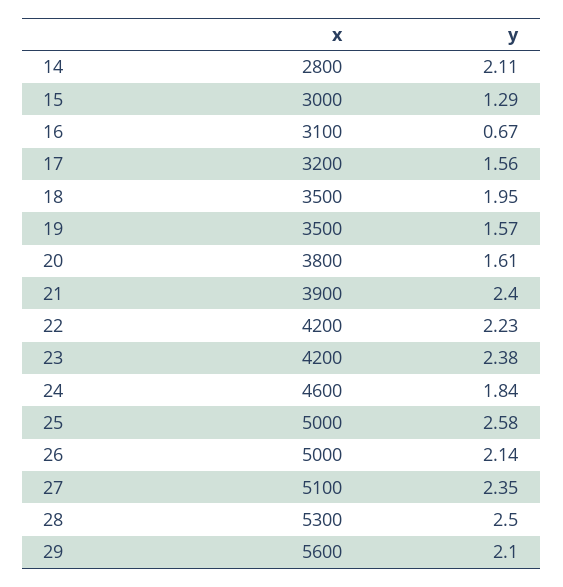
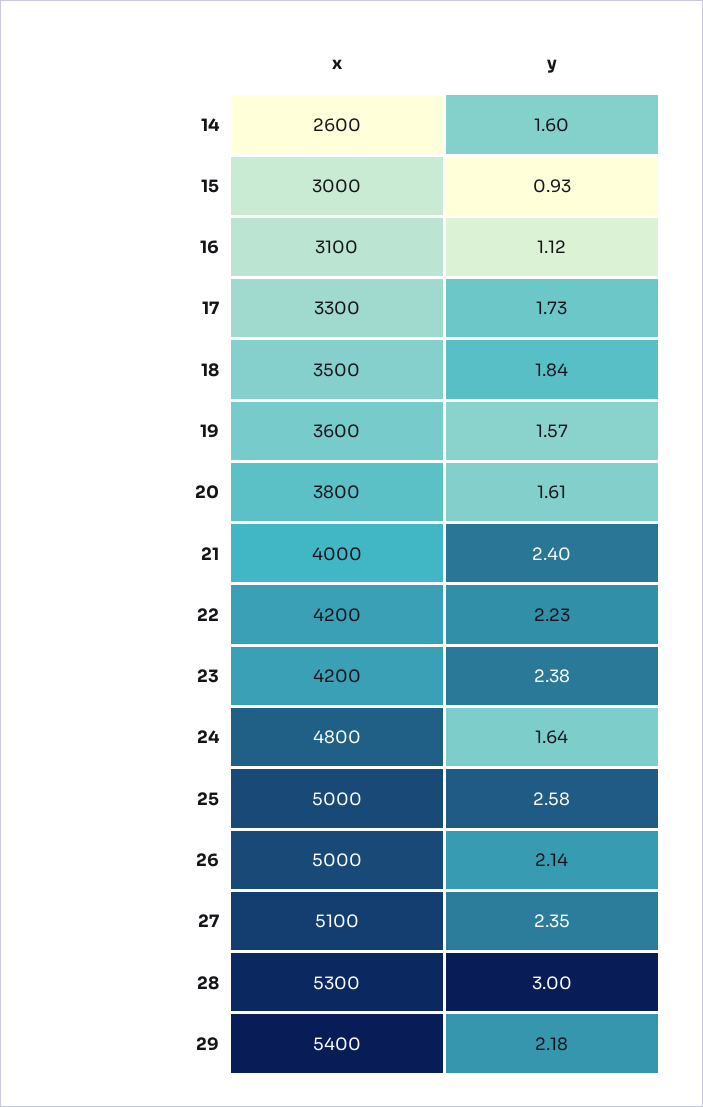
  {
    "x": {
-     "14": 2800,
+     "14": 2600,
      "15": 3000,
      "16": 3100,
-     "17": 3200,
+     "17": 3300,
      "18": 3500,
-     "19": 3500,
+     "19": 3600,
      "20": 3800,
-     "21": 3900,
+     "21": 4000,
      "22": 4200,
      "23": 4200,
-     "24": 4600,
+     "24": 4800,
      "25": 5000,
      "26": 5000,
      "27": 5100,
      "28": 5300,
-     "29": 5600
+     "29": 5400
    },
    "y": {
-     "14": 2.11,
+     "14": 1.6,
-     "15": 1.29,
+     "15": 0.93,
-     "16": 0.67,
+     "16": 1.12,
-     "17": 1.56,
+     "17": 1.73,
-     "18": 1.95,
+     "18": 1.84,
      "19": 1.57,
      "20": 1.61,
      "21": 2.4,
      "22": 2.23,
      "23": 2.38,
-     "24": 1.84,
+     "24": 1.64,
      "25": 2.58,
      "26": 2.14,
      "27": 2.35,
-     "28": 2.5,
+     "28": 3,
-     "29": 2.1
+     "29": 2.18
    }
  }

